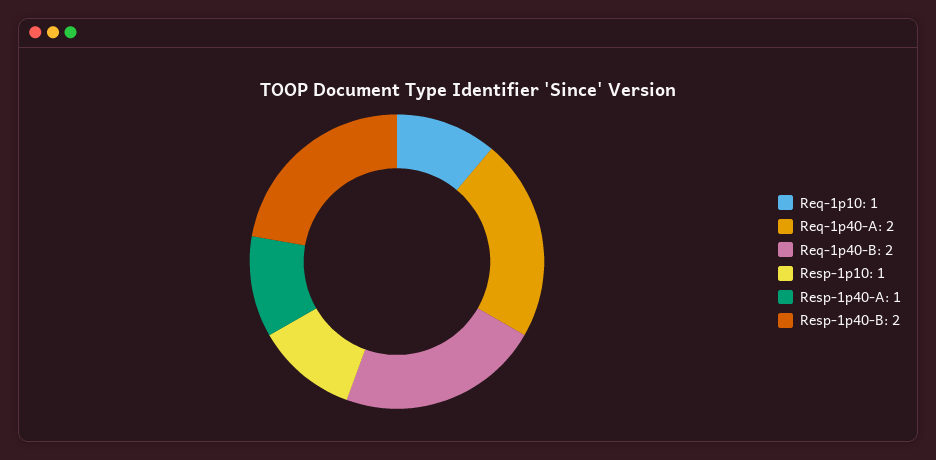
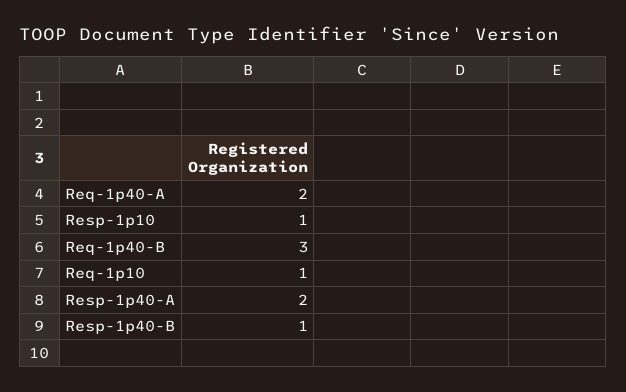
  {
    "Req-1p10": 1,
    "Req-1p40-A": 2,
-   "Req-1p40-B": 2,
+   "Req-1p40-B": 3,
    "Resp-1p10": 1,
-   "Resp-1p40-A": 1,
+   "Resp-1p40-A": 2,
-   "Resp-1p40-B": 2
+   "Resp-1p40-B": 1
  }

